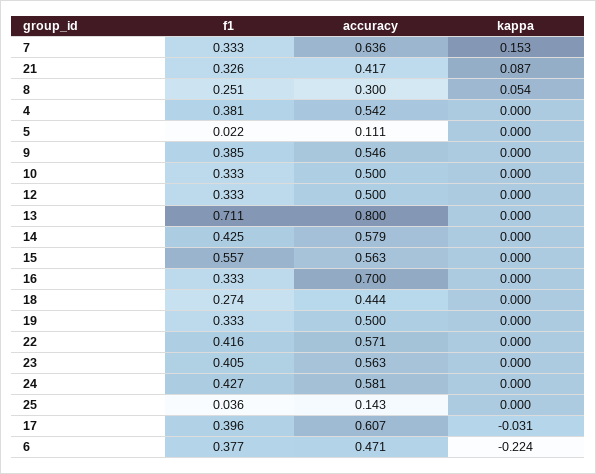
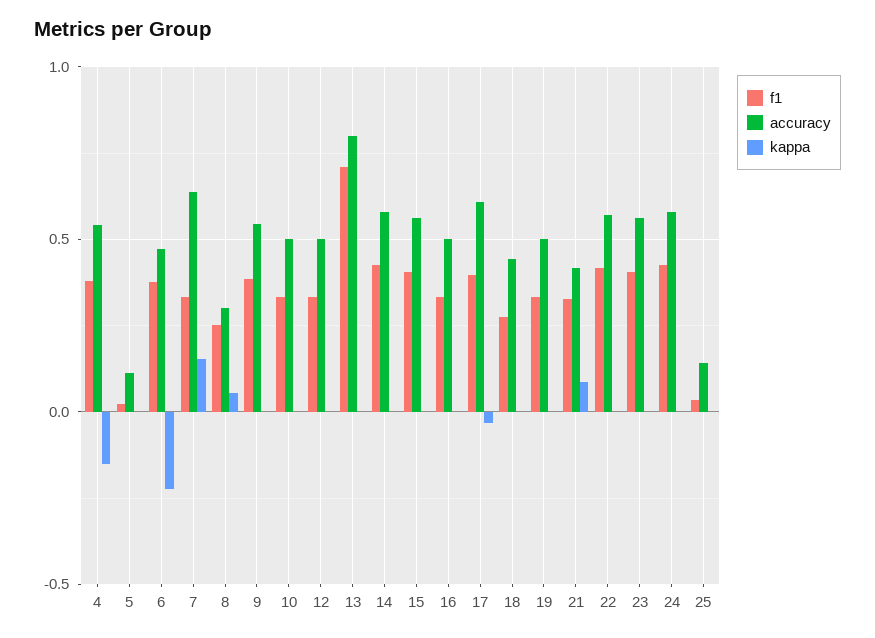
  {
    "f1": {
      "7": 0.333,
      "21": 0.326,
      "8": 0.251,
      "4": 0.381,
      "5": 0.022,
      "9": 0.385,
      "10": 0.333,
      "12": 0.333,
      "13": 0.711,
      "14": 0.425,
-     "15": 0.557,
+     "15": 0.4,
      "16": 0.333,
      "18": 0.274,
      "19": 0.333,
      "22": 0.416,
      "23": 0.405,
      "24": 0.427,
      "25": 0.036,
      "17": 0.396,
      "6": 0.377
    },
    "accuracy": {
      "7": 0.636,
      "21": 0.417,
      "8": 0.3,
      "4": 0.542,
      "5": 0.111,
      "9": 0.546,
      "10": 0.5,
      "12": 0.5,
      "13": 0.8,
      "14": 0.579,
      "15": 0.563,
-     "16": 0.7,
+     "16": 0.5,
      "18": 0.444,
      "19": 0.5,
      "22": 0.571,
      "23": 0.563,
      "24": 0.581,
      "25": 0.143,
      "17": 0.607,
      "6": 0.471
    },
    "kappa": {
      "7": 0.153,
      "21": 0.087,
      "8": 0.054,
-     "4": 0,
+     "4": -0.15,
      "5": 0,
      "9": 0,
      "10": 0,
      "12": 0,
      "13": 0,
      "14": 0,
      "15": 0,
      "16": 0,
      "18": 0,
      "19": 0,
      "22": 0,
      "23": 0,
      "24": 0,
      "25": 0,
      "17": -0.031,
      "6": -0.224
    }
  }

